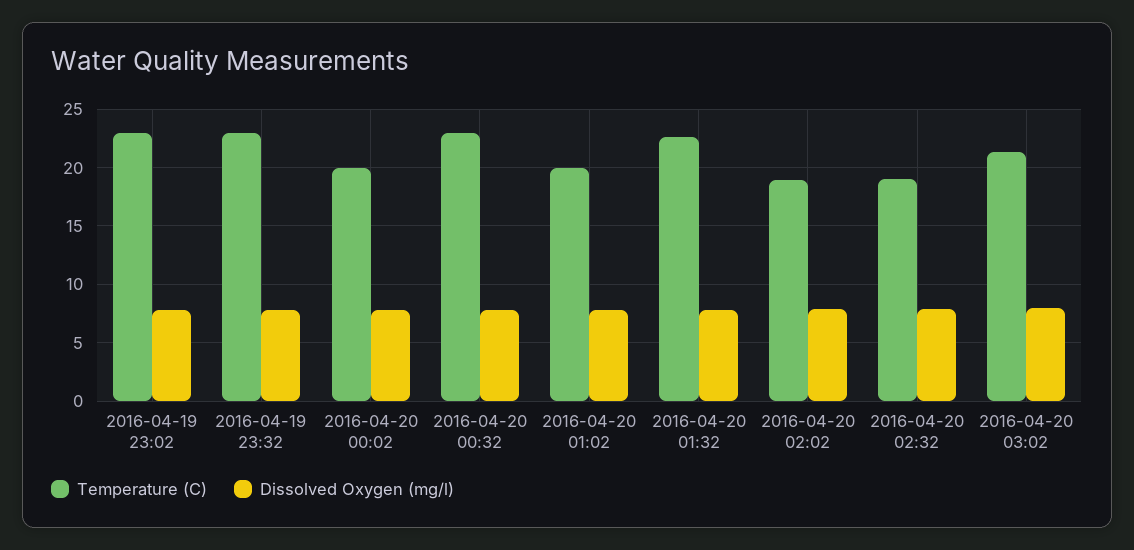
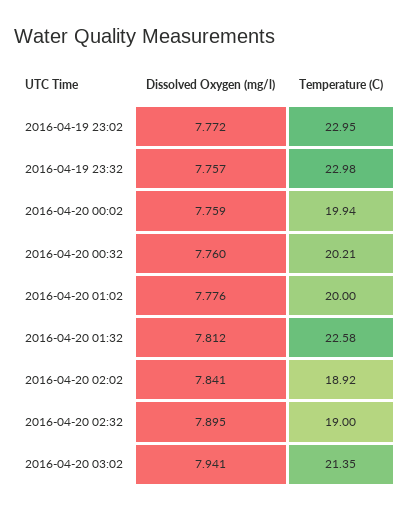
  {
    "Temperature (C)": {
      "2016-04-19 23:02": 22.95,
      "2016-04-19 23:32": 22.98,
      "2016-04-20 00:02": 19.94,
-     "2016-04-20 00:32": 23,
+     "2016-04-20 00:32": 20.21,
      "2016-04-20 01:02": 20,
      "2016-04-20 01:32": 22.58,
      "2016-04-20 02:02": 18.92,
      "2016-04-20 02:32": 19,
      "2016-04-20 03:02": 21.35
    },
    "Dissolved Oxygen (mg/l)": {
      "2016-04-19 23:02": 7.772,
      "2016-04-19 23:32": 7.757,
      "2016-04-20 00:02": 7.759,
      "2016-04-20 00:32": 7.76,
      "2016-04-20 01:02": 7.776,
      "2016-04-20 01:32": 7.812,
      "2016-04-20 02:02": 7.841,
      "2016-04-20 02:32": 7.895,
      "2016-04-20 03:02": 7.941
    }
  }

